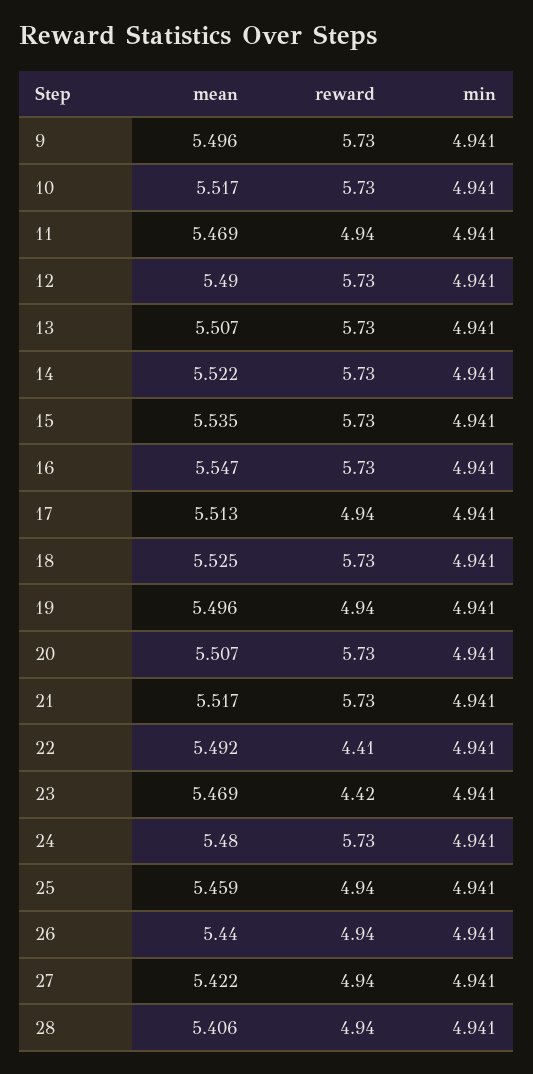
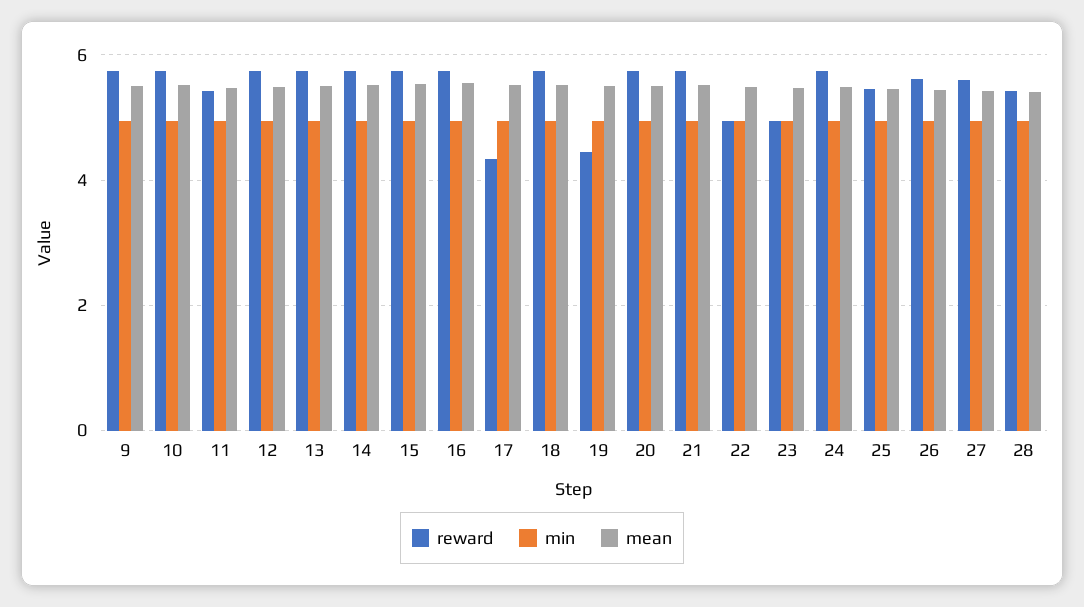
  {
    "mean": {
      "9": 5.496,
      "10": 5.517,
      "11": 5.469,
      "12": 5.49,
      "13": 5.507,
      "14": 5.522,
      "15": 5.535,
      "16": 5.547,
      "17": 5.513,
      "18": 5.525,
      "19": 5.496,
      "20": 5.507,
      "21": 5.517,
      "22": 5.492,
      "23": 5.469,
      "24": 5.48,
      "25": 5.459,
      "26": 5.44,
      "27": 5.422,
      "28": 5.406
    },
    "reward": {
      "9": 5.73,
      "10": 5.73,
-     "11": 4.94,
+     "11": 5.4,
      "12": 5.73,
      "13": 5.73,
      "14": 5.73,
      "15": 5.73,
      "16": 5.73,
-     "17": 4.94,
+     "17": 4.4,
      "18": 5.73,
-     "19": 4.94,
+     "19": 4.4,
      "20": 5.73,
      "21": 5.73,
-     "22": 4.41,
+     "22": 5,
-     "23": 4.42,
+     "23": 5,
      "24": 5.73,
-     "25": 4.94,
+     "25": 5.4,
-     "26": 4.94,
+     "26": 5.6,
-     "27": 4.94,
+     "27": 5.6,
-     "28": 4.94
+     "28": 5.4
    },
    "min": {
      "9": 4.941,
      "10": 4.941,
      "11": 4.941,
      "12": 4.941,
      "13": 4.941,
      "14": 4.941,
      "15": 4.941,
      "16": 4.941,
      "17": 4.941,
      "18": 4.941,
      "19": 4.941,
      "20": 4.941,
      "21": 4.941,
      "22": 4.941,
      "23": 4.941,
      "24": 4.941,
      "25": 4.941,
      "26": 4.941,
      "27": 4.941,
      "28": 4.941
    }
  }

